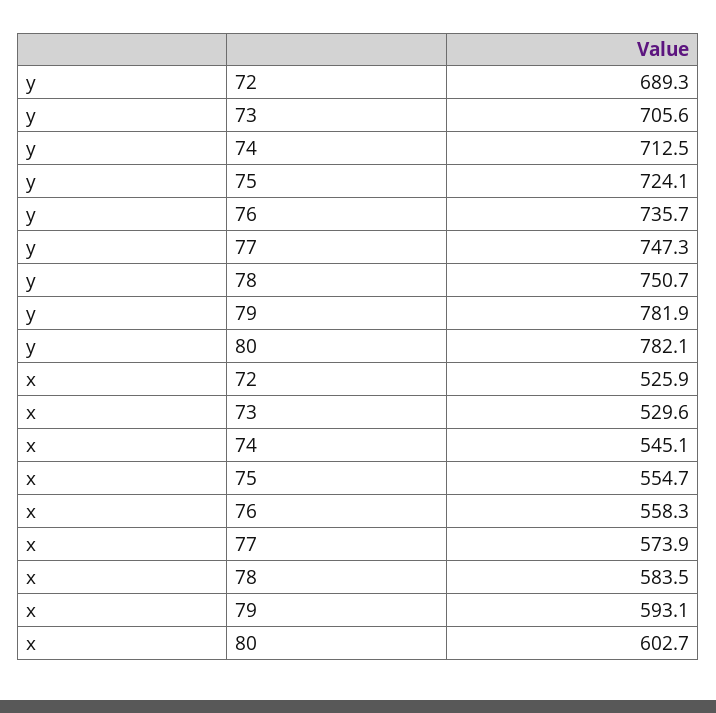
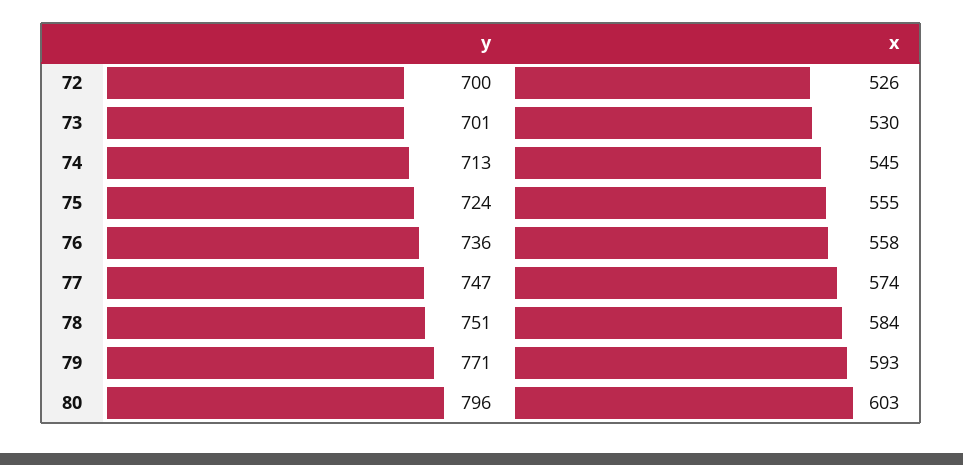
  {
    "y": {
-     "72": 689.3,
+     "72": 700,
-     "73": 705.6,
+     "73": 701,
      "74": 712.5,
      "75": 724.1,
      "76": 735.7,
      "77": 747.3,
      "78": 750.7,
-     "79": 781.9,
+     "79": 771,
-     "80": 782.1
+     "80": 796
    },
    "x": {
      "72": 525.9,
      "73": 529.6,
      "74": 545.1,
      "75": 554.7,
      "76": 558.3,
      "77": 573.9,
      "78": 583.5,
      "79": 593.1,
      "80": 602.7
    }
  }

